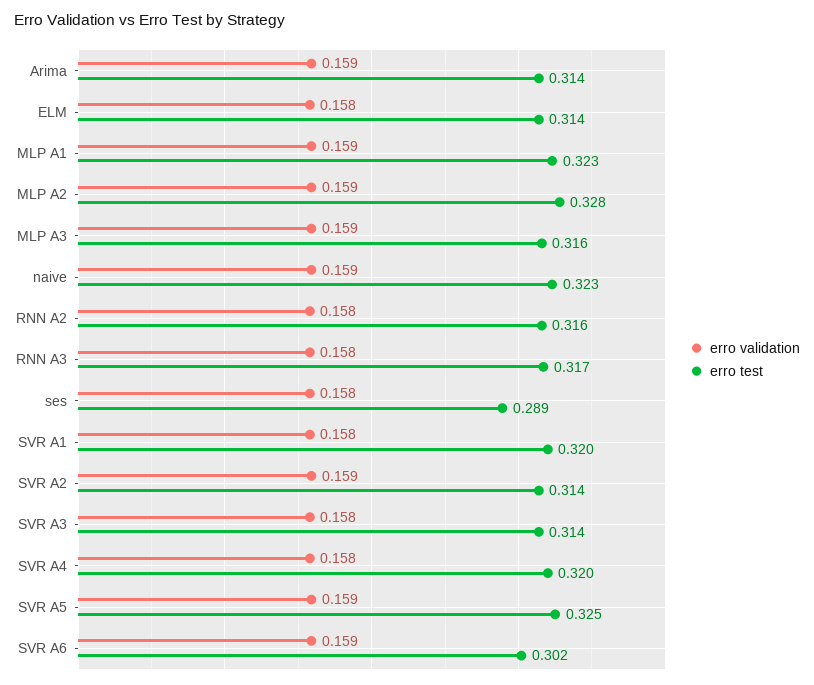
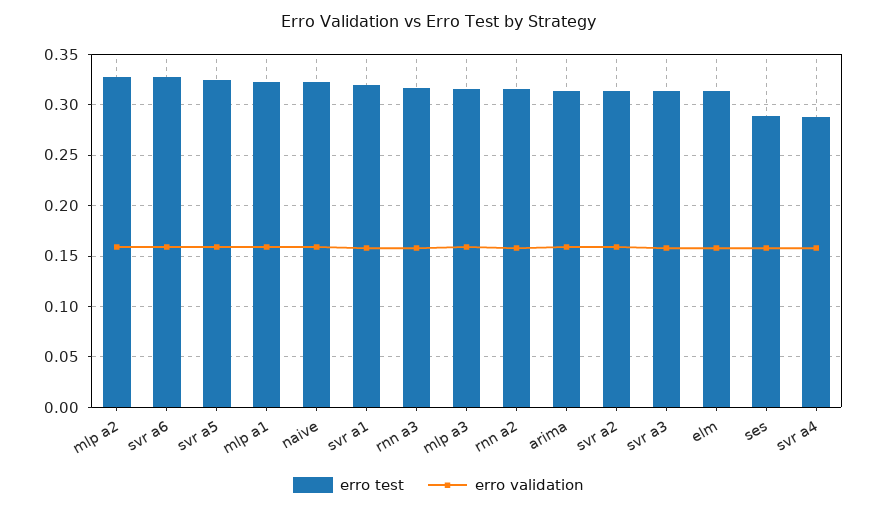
  {
    "erro validation": {
      "Arima": 0.159,
      "ELM": 0.158,
      "MLP A1": 0.159,
      "MLP A2": 0.159,
      "MLP A3": 0.159,
      "naive": 0.159,
      "RNN A2": 0.158,
      "RNN A3": 0.158,
      "ses": 0.158,
      "SVR A1": 0.158,
      "SVR A2": 0.159,
      "SVR A3": 0.158,
      "SVR A4": 0.158,
      "SVR A5": 0.159,
      "SVR A6": 0.159
    },
    "erro test": {
      "Arima": 0.314,
      "ELM": 0.314,
      "MLP A1": 0.323,
      "MLP A2": 0.328,
      "MLP A3": 0.316,
      "naive": 0.323,
      "RNN A2": 0.316,
      "RNN A3": 0.317,
      "ses": 0.289,
      "SVR A1": 0.32,
      "SVR A2": 0.314,
      "SVR A3": 0.314,
-     "SVR A4": 0.32,
+     "SVR A4": 0.29,
      "SVR A5": 0.325,
-     "SVR A6": 0.302
+     "SVR A6": 0.33
    }
  }

